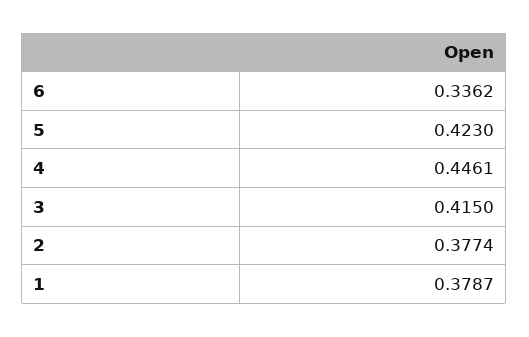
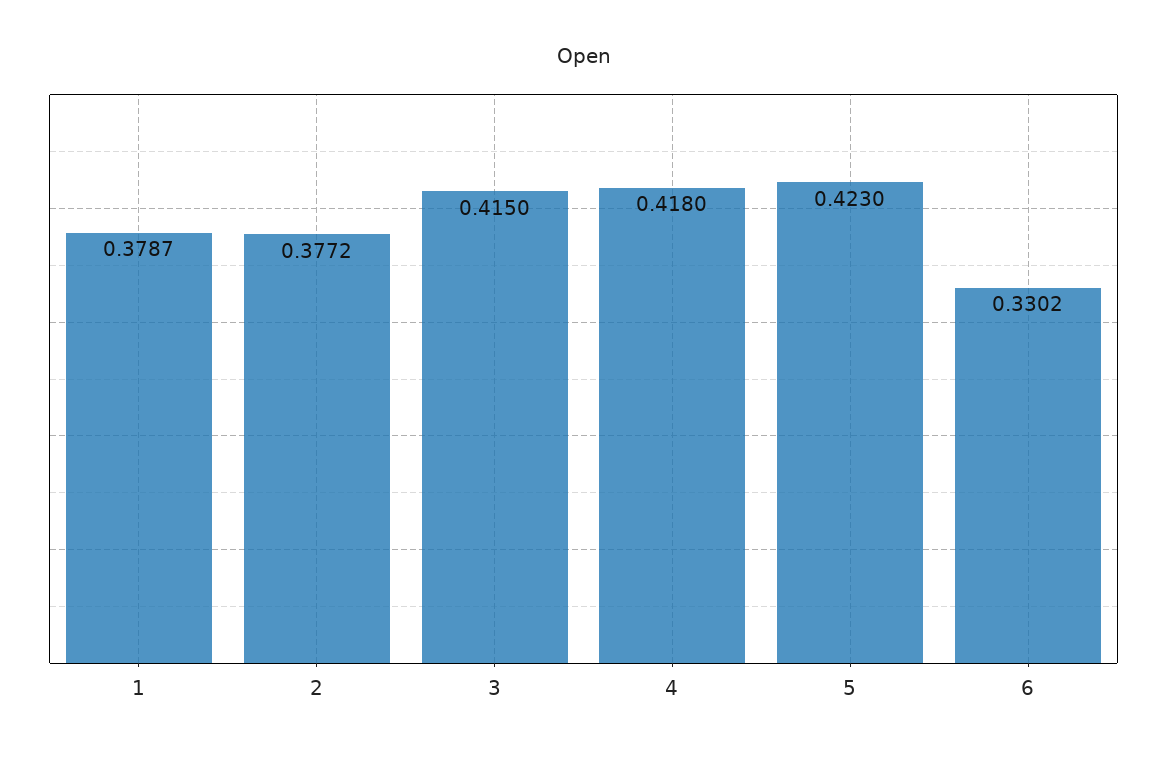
  {
-   "6": 0.3362,
+   "6": 0.3302,
    "5": 0.423,
-   "4": 0.4461,
+   "4": 0.418,
    "3": 0.415,
-   "2": 0.3774,
+   "2": 0.3772,
    "1": 0.3787
  }

